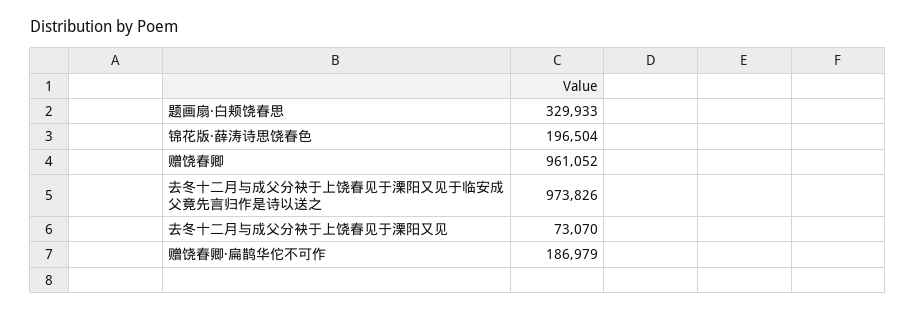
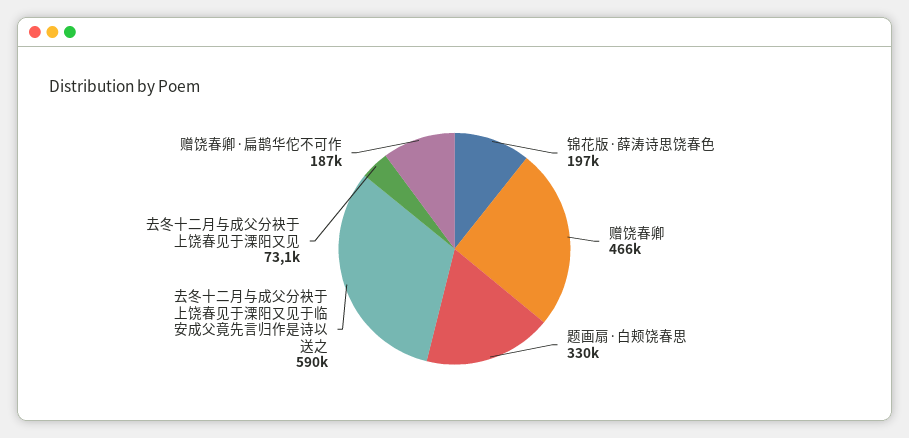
  {
    "题画扇·白颊饶春思": 329933,
    "锦花版·薛涛诗思饶春色": 196504,
-   "赠饶春卿": 961052,
+   "赠饶春卿": 466000,
-   "去冬十二月与成父分袂于上饶春见于溧阳又见于临安成父竟先言归作是诗以送之": 973826,
+   "去冬十二月与成父分袂于上饶春见于溧阳又见于临安成父竟先言归作是诗以送之": 590000,
    "去冬十二月与成父分袂于上饶春见于溧阳又见": 73070,
    "赠饶春卿·扁鹊华佗不可作": 186979
  }

